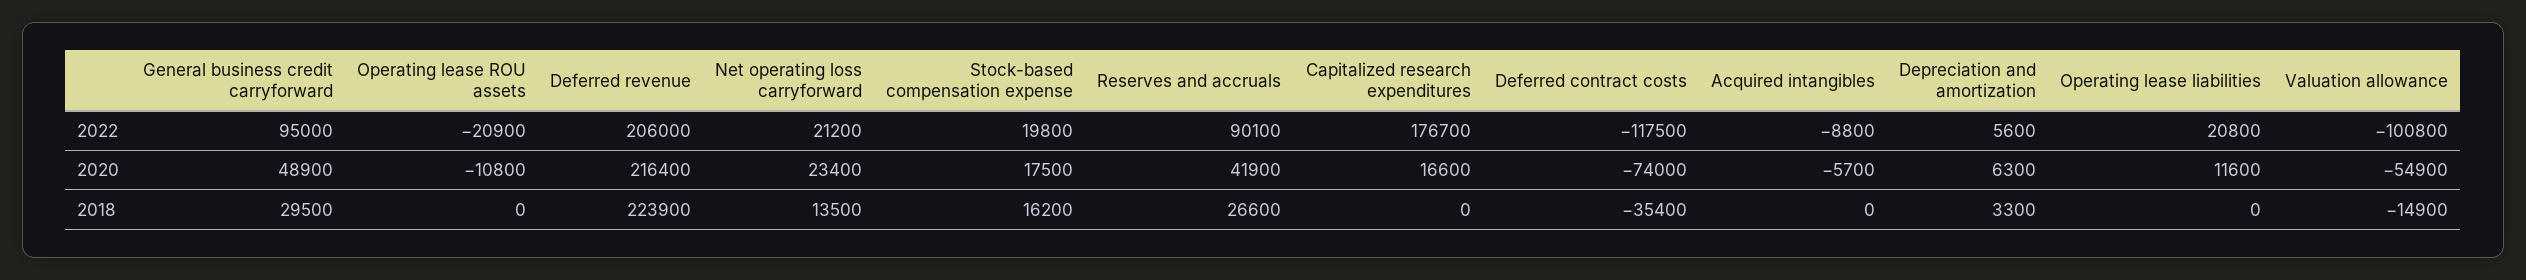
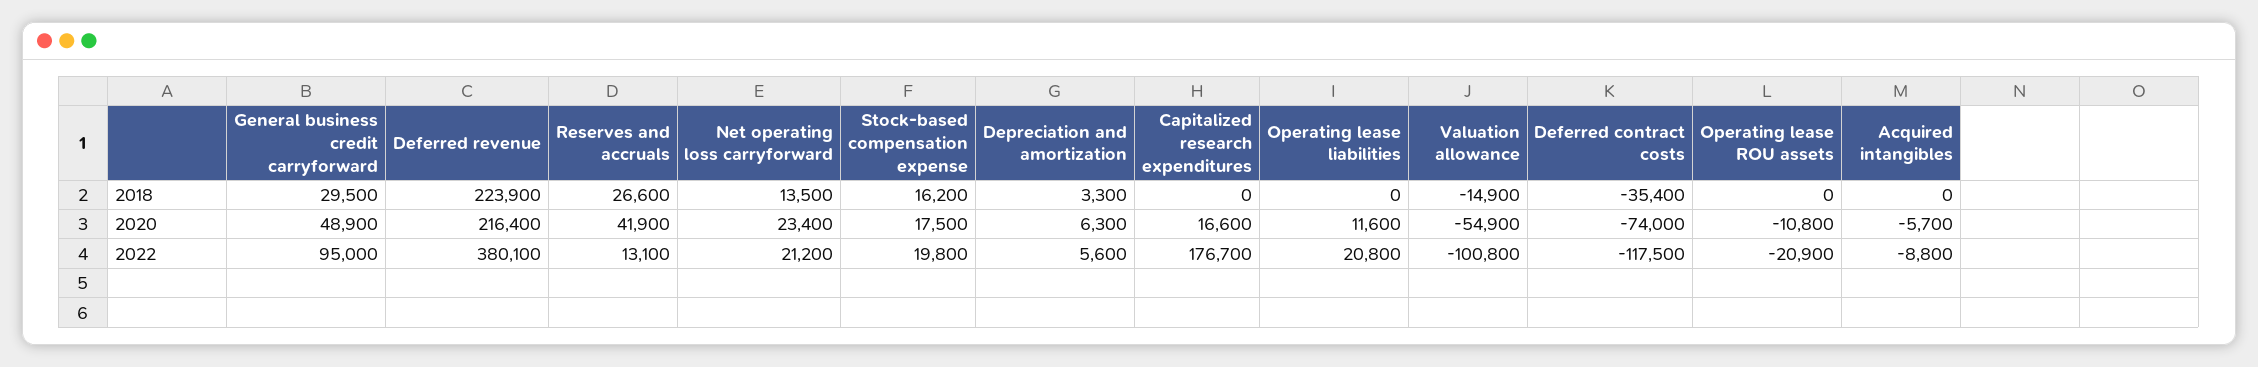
  {
    "General business credit carryforward": {
      "2022": 95000,
      "2020": 48900,
      "2018": 29500
    },
    "Operating lease ROU assets": {
      "2022": -20900,
      "2020": -10800,
      "2018": 0
    },
    "Deferred revenue": {
-     "2022": 206000,
+     "2022": 380100,
      "2020": 216400,
      "2018": 223900
    },
    "Net operating loss carryforward": {
      "2022": 21200,
      "2020": 23400,
      "2018": 13500
    },
    "Stock-based compensation expense": {
      "2022": 19800,
      "2020": 17500,
      "2018": 16200
    },
    "Reserves and accruals": {
-     "2022": 90100,
+     "2022": 13100,
      "2020": 41900,
      "2018": 26600
    },
    "Capitalized research expenditures": {
      "2022": 176700,
      "2020": 16600,
      "2018": 0
    },
    "Deferred contract costs": {
      "2022": -117500,
      "2020": -74000,
      "2018": -35400
    },
    "Acquired intangibles": {
      "2022": -8800,
      "2020": -5700,
      "2018": 0
    },
    "Depreciation and amortization": {
      "2022": 5600,
      "2020": 6300,
      "2018": 3300
    },
    "Operating lease liabilities": {
      "2022": 20800,
      "2020": 11600,
      "2018": 0
    },
    "Valuation allowance": {
      "2022": -100800,
      "2020": -54900,
      "2018": -14900
    }
  }

